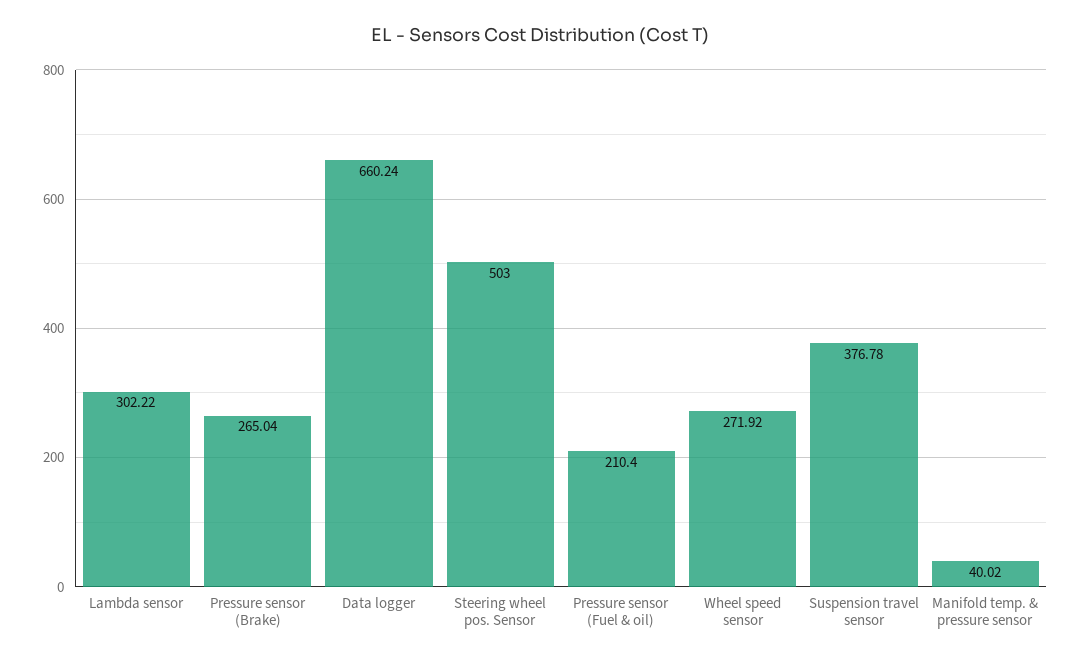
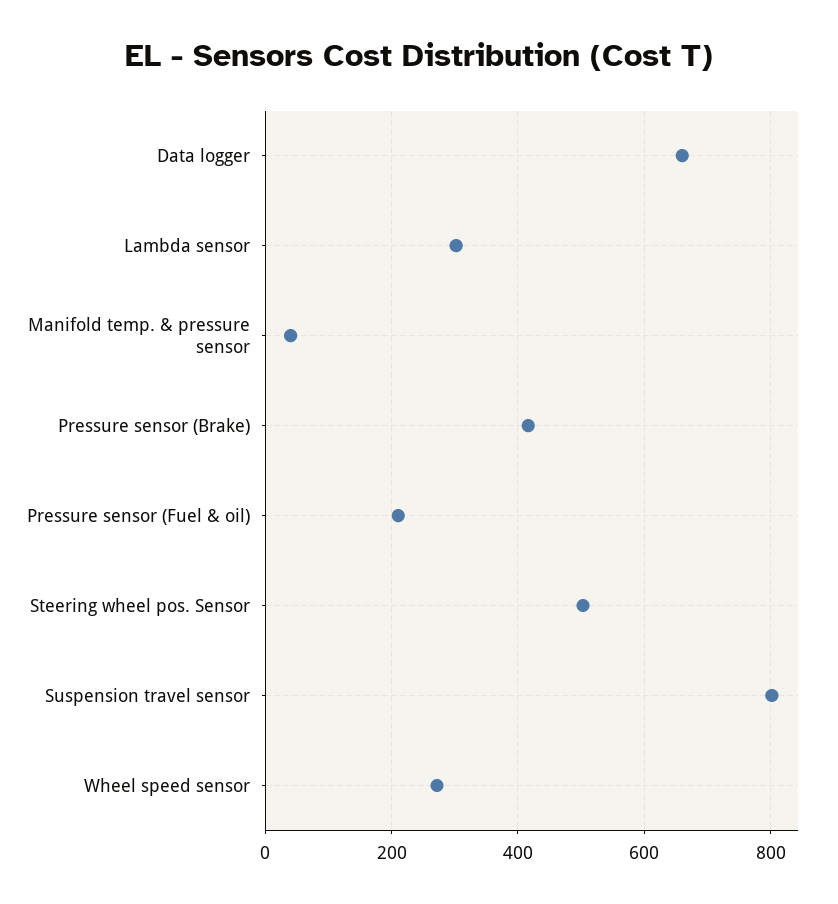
  {
    "Lambda sensor": 302.22,
-   "Pressure sensor (Brake)": 265.04,
+   "Pressure sensor (Brake)": 420,
    "Data logger": 660.24,
    "Steering wheel pos. Sensor": 503,
    "Pressure sensor (Fuel & oil)": 210.4,
    "Wheel speed sensor": 271.92,
-   "Suspension travel sensor": 376.78,
+   "Suspension travel sensor": 800,
    "Manifold temp. & pressure sensor": 40.02
  }

